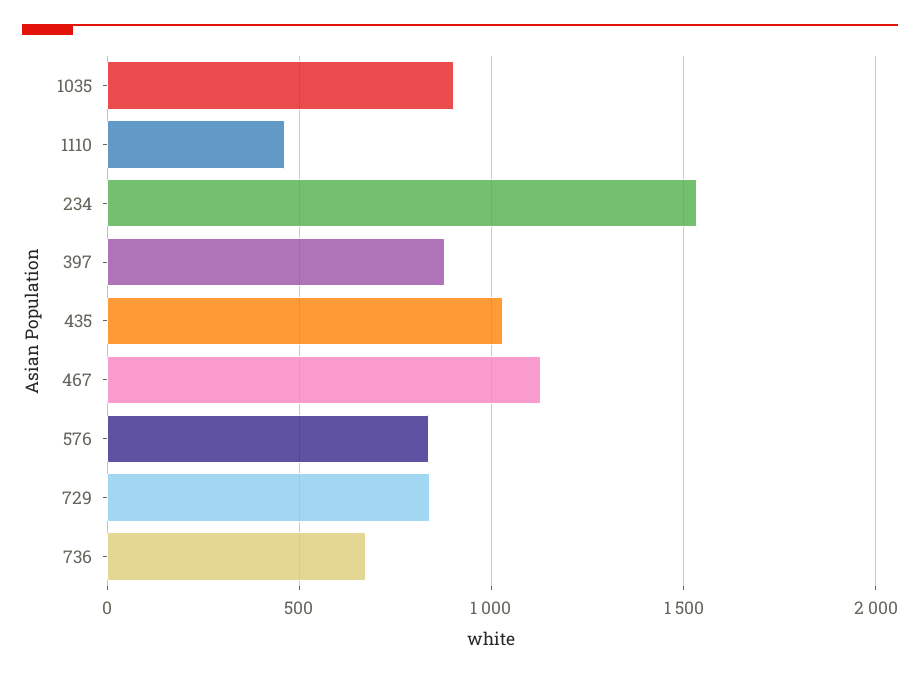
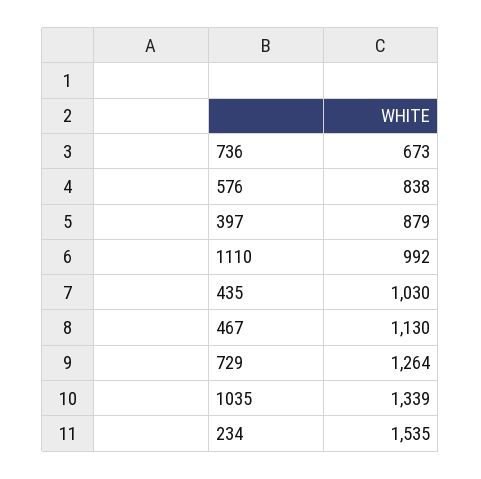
  {
-   "1035": 900,
+   "1035": 1339,
-   "1110": 450,
+   "1110": 992,
    "234": 1535,
    "397": 879,
    "435": 1030,
    "467": 1130,
    "576": 838,
-   "729": 850,
+   "729": 1264,
    "736": 673
  }

